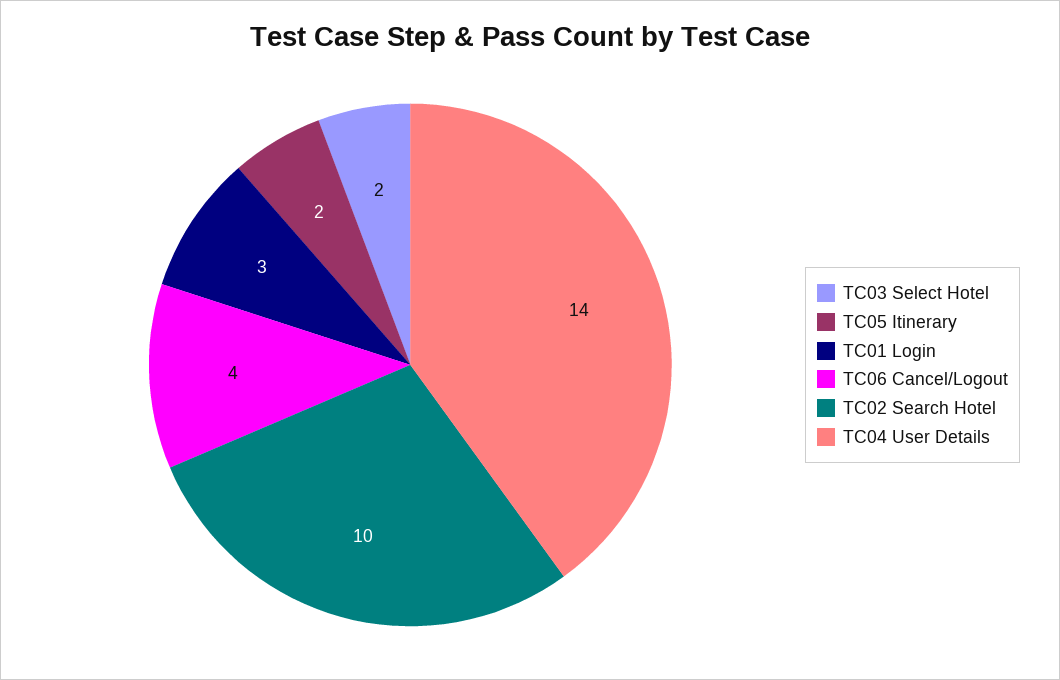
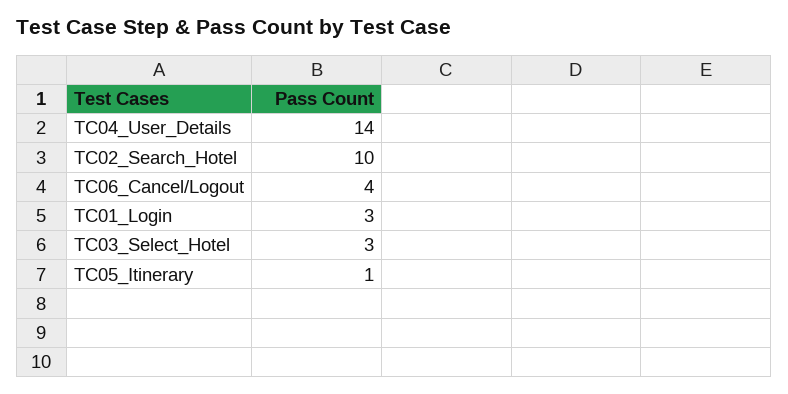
  {
-   "TC03 Select Hotel": 2,
+   "TC03 Select Hotel": 3,
-   "TC05 Itinerary": 2,
+   "TC05 Itinerary": 1,
    "TC01 Login": 3,
    "TC06 Cancel/Logout": 4,
    "TC02 Search Hotel": 10,
    "TC04 User Details": 14
  }

